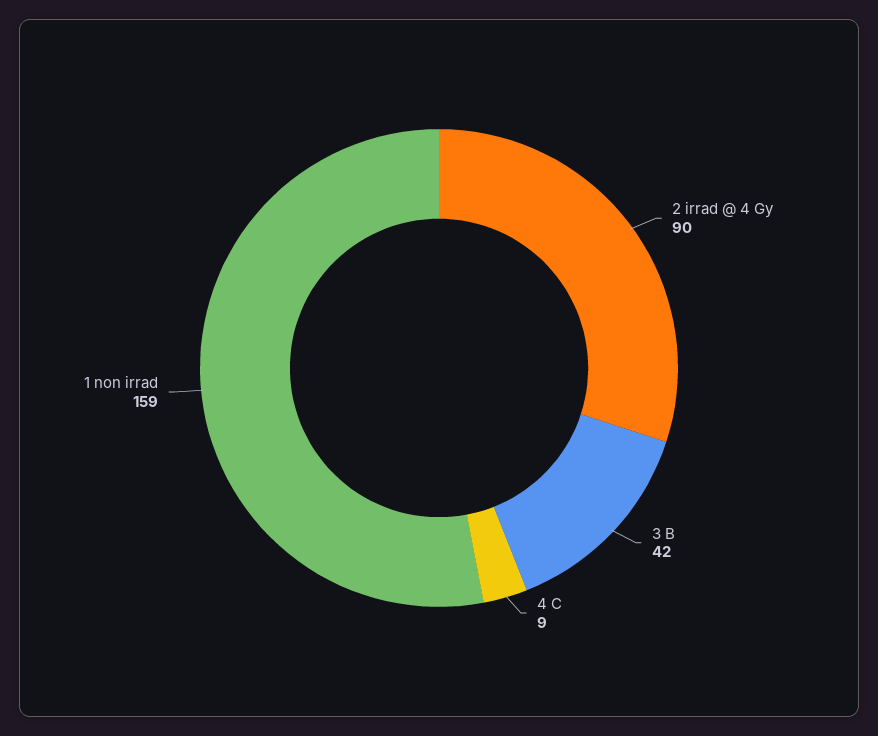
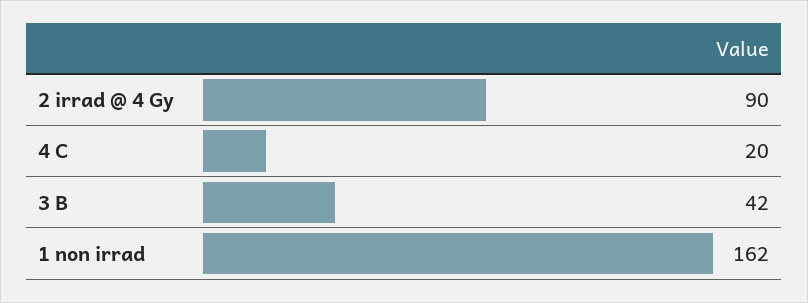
  {
    "2 irrad @ 4 Gy": 90,
    "3 B": 42,
-   "4 C": 9,
+   "4 C": 20,
-   "1 non irrad": 159
+   "1 non irrad": 162
  }

